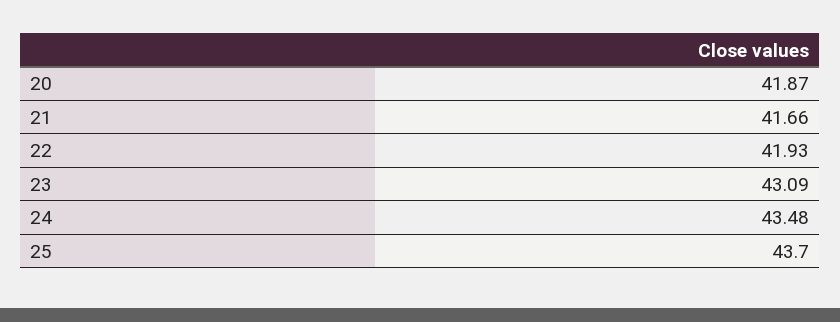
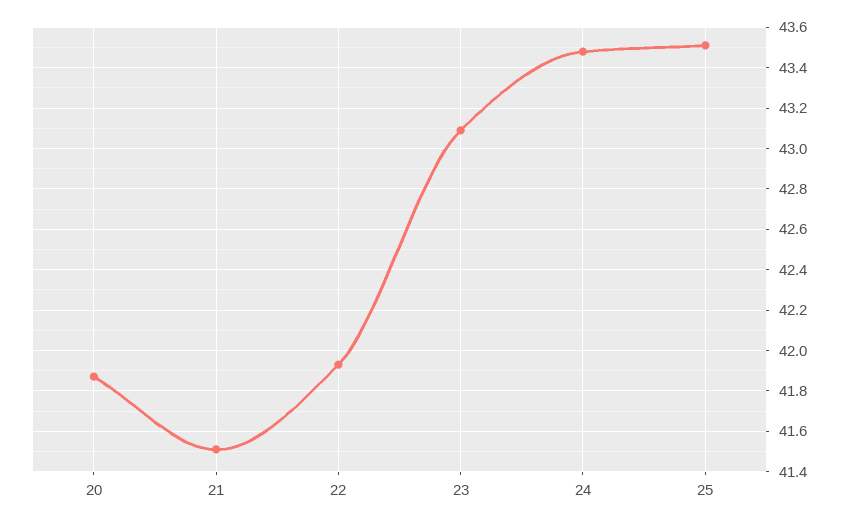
  {
    "20": 41.87,
-   "21": 41.66,
+   "21": 41.5,
    "22": 41.93,
    "23": 43.09,
    "24": 43.48,
-   "25": 43.7
+   "25": 43.5
  }

